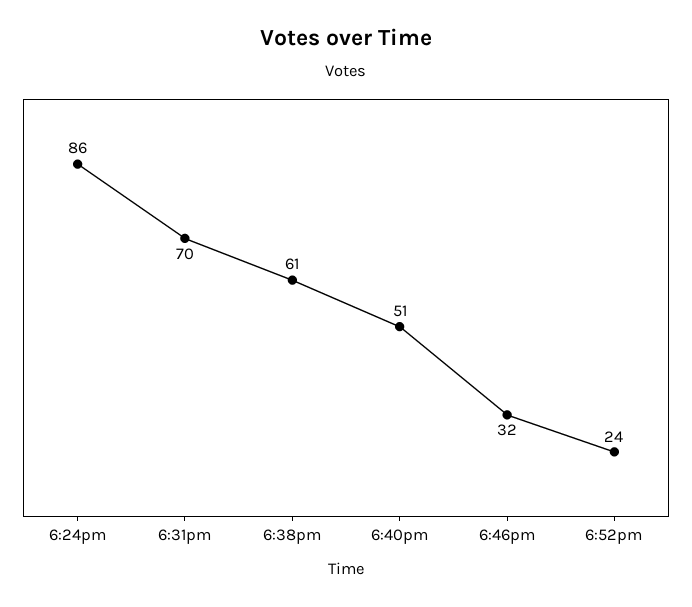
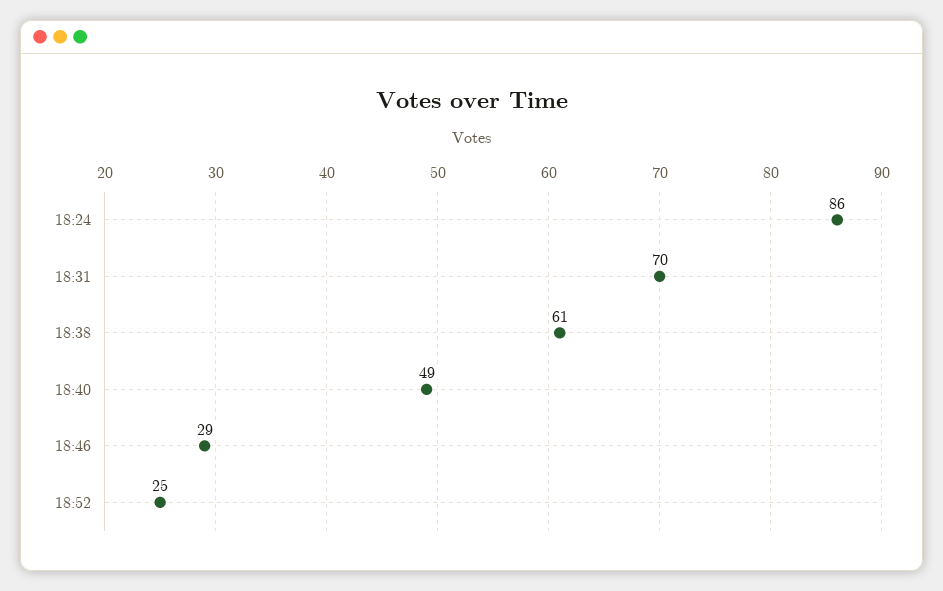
  {
    "6:24pm": 86,
    "6:31pm": 70,
    "6:38pm": 61,
-   "6:40pm": 51,
+   "6:40pm": 49,
-   "6:46pm": 32,
+   "6:46pm": 29,
-   "6:52pm": 24
+   "6:52pm": 25
  }

